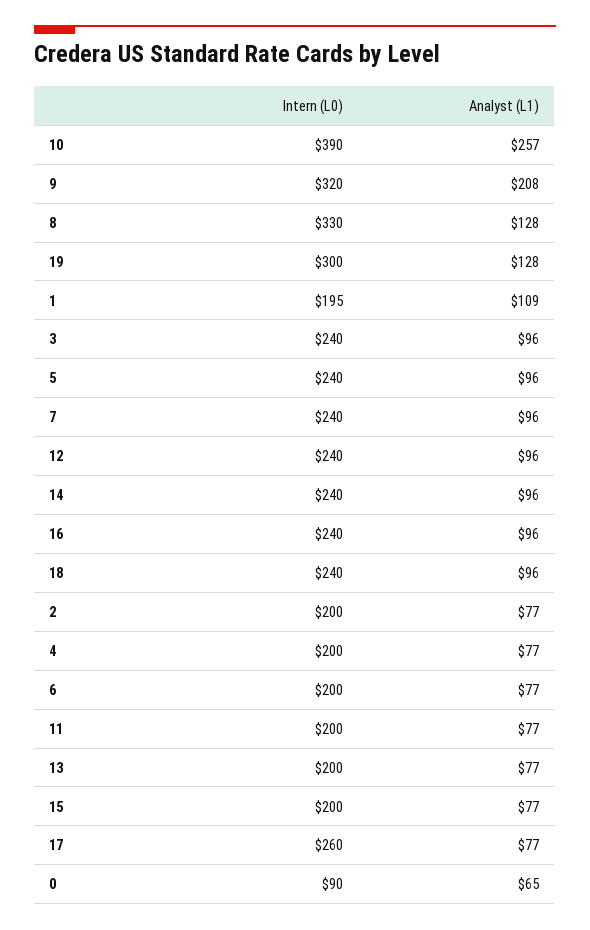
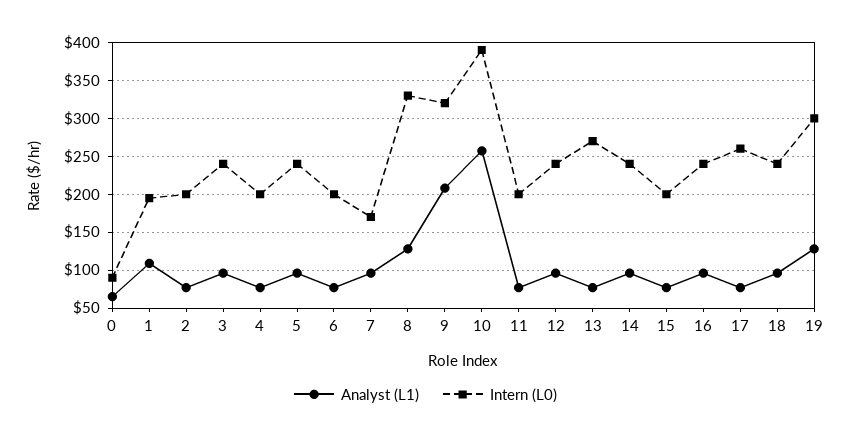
  {
    "Intern (L0)": {
      "10": 390,
      "9": 320,
      "8": 330,
      "19": 300,
      "1": 195,
      "3": 240,
      "5": 240,
-     "7": 240,
+     "7": 170,
      "12": 240,
      "14": 240,
      "16": 240,
      "18": 240,
      "2": 200,
      "4": 200,
      "6": 200,
      "11": 200,
-     "13": 200,
+     "13": 270,
      "15": 200,
      "17": 260,
      "0": 90
    },
    "Analyst (L1)": {
      "10": 257,
      "9": 208,
      "8": 128,
      "19": 128,
      "1": 109,
      "3": 96,
      "5": 96,
      "7": 96,
      "12": 96,
      "14": 96,
      "16": 96,
      "18": 96,
      "2": 77,
      "4": 77,
      "6": 77,
      "11": 77,
      "13": 77,
      "15": 77,
      "17": 77,
      "0": 65
    }
  }

